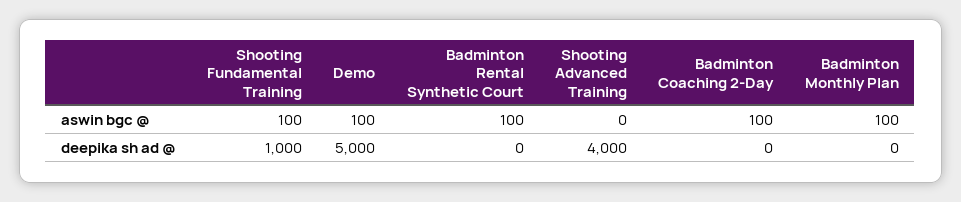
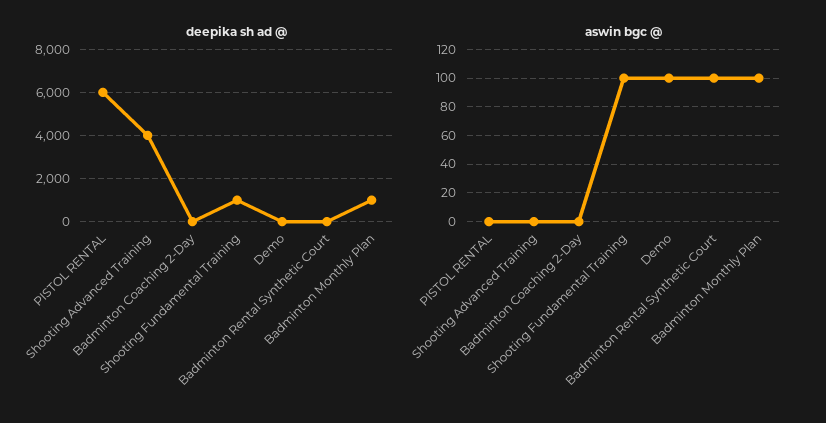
  {
    "aswin bgc @": {
      "Shooting Fundamental Training": 100,
      "Demo": 100,
      "Badminton Rental Synthetic Court": 100,
      "Shooting Advanced Training": 0,
-     "Badminton Coaching 2-Day": 100,
+     "Badminton Coaching 2-Day": 0,
-     "Badminton Monthly Plan": 100
+     "Badminton Monthly Plan": 100,
+     "PISTOL RENTAL": 0
    },
    "deepika sh ad @": {
      "Shooting Fundamental Training": 1000,
-     "Demo": 5000,
+     "Demo": 0,
      "Badminton Rental Synthetic Court": 0,
      "Shooting Advanced Training": 4000,
      "Badminton Coaching 2-Day": 0,
-     "Badminton Monthly Plan": 0
+     "Badminton Monthly Plan": 1000,
+     "PISTOL RENTAL": 6000
    }
  }

